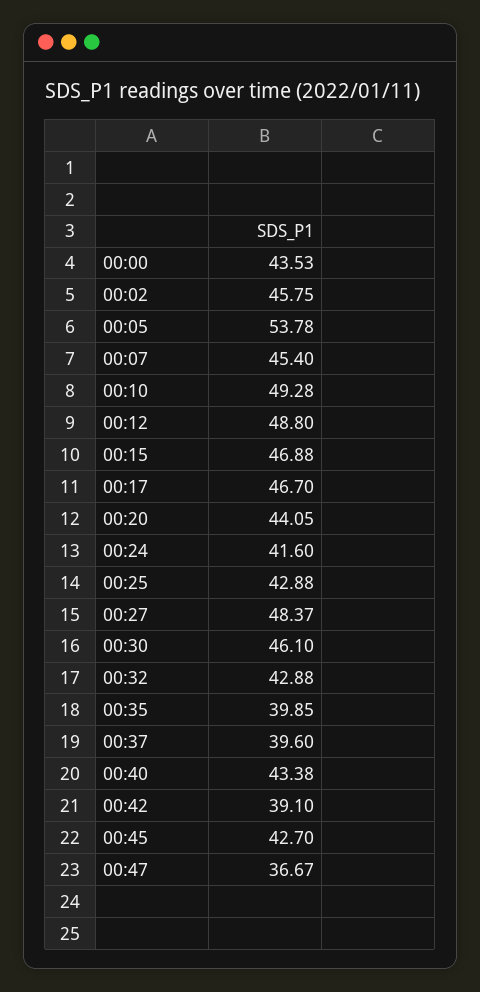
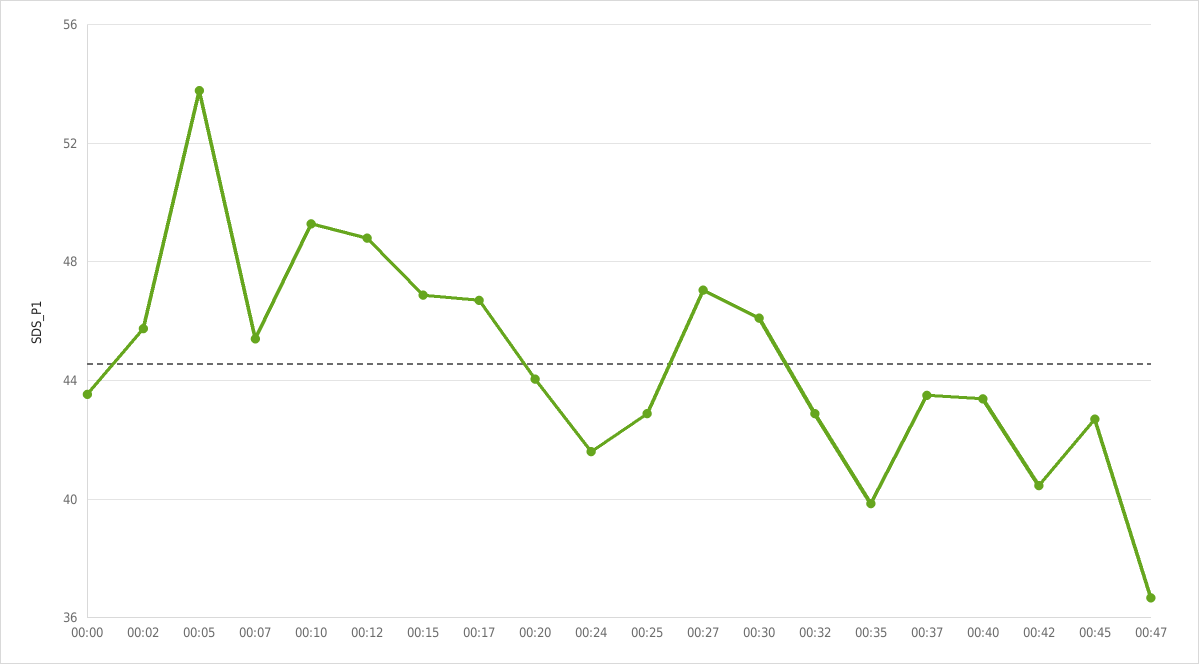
  {
    "00:00": 43.53,
    "00:02": 45.75,
    "00:05": 53.78,
    "00:07": 45.4,
    "00:10": 49.28,
    "00:12": 48.8,
    "00:15": 46.88,
    "00:17": 46.7,
    "00:20": 44.05,
    "00:24": 41.6,
    "00:25": 42.88,
-   "00:27": 48.37,
+   "00:27": 47,
    "00:30": 46.1,
    "00:32": 42.88,
    "00:35": 39.85,
-   "00:37": 39.6,
+   "00:37": 43.5,
    "00:40": 43.38,
-   "00:42": 39.1,
+   "00:42": 40.5,
    "00:45": 42.7,
    "00:47": 36.67
  }

